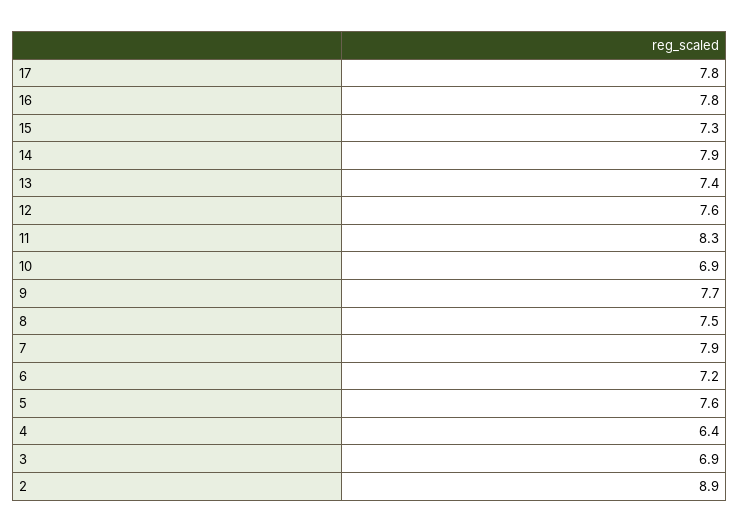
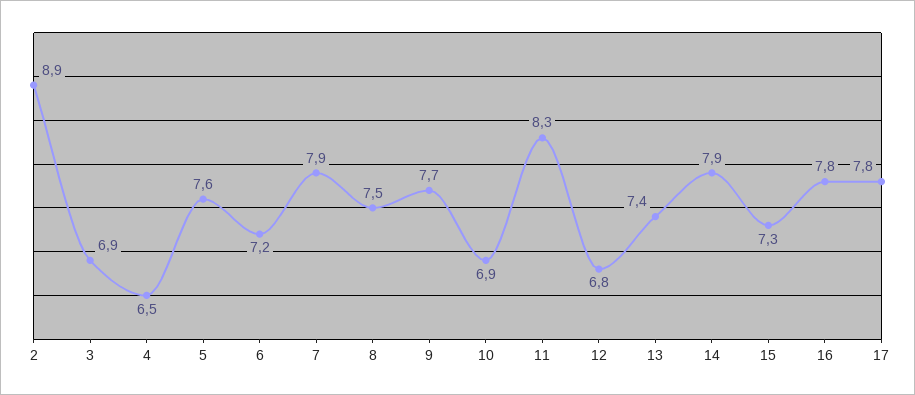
  {
    "17": 7.8,
    "16": 7.8,
    "15": 7.3,
    "14": 7.9,
    "13": 7.4,
-   "12": 7.6,
+   "12": 6.8,
    "11": 8.3,
    "10": 6.9,
    "9": 7.7,
    "8": 7.5,
    "7": 7.9,
    "6": 7.2,
    "5": 7.6,
-   "4": 6.4,
+   "4": 6.5,
    "3": 6.9,
    "2": 8.9
  }

